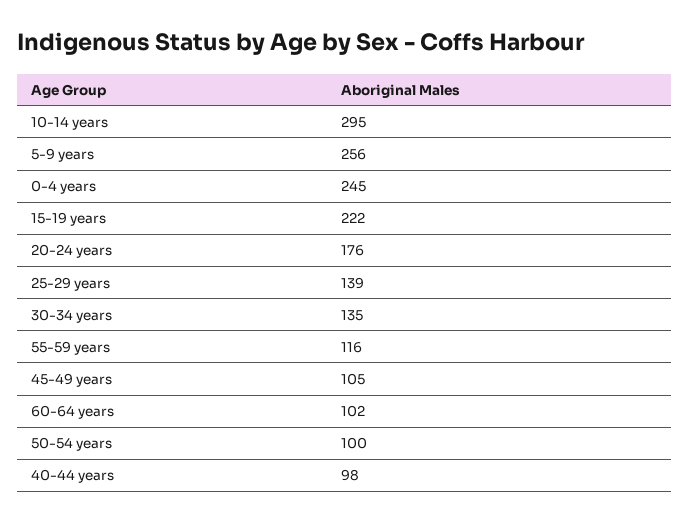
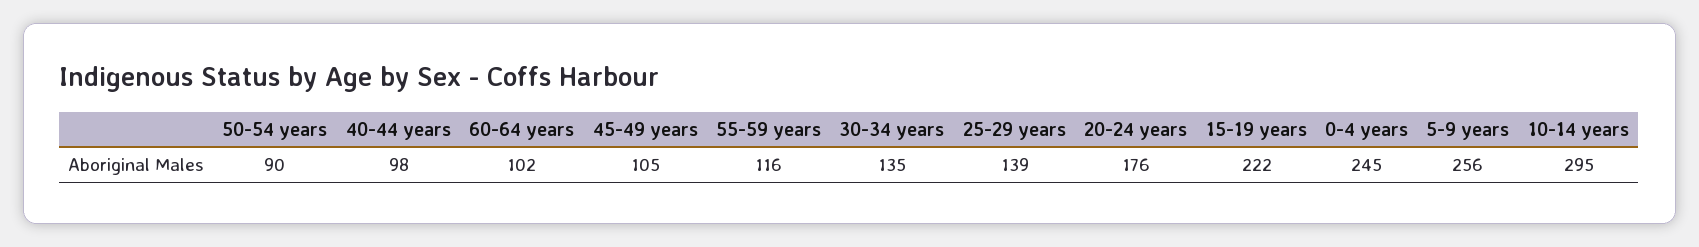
  {
    "10-14 years": 295,
    "5-9 years": 256,
    "0-4 years": 245,
    "15-19 years": 222,
    "20-24 years": 176,
    "25-29 years": 139,
    "30-34 years": 135,
    "55-59 years": 116,
    "45-49 years": 105,
    "60-64 years": 102,
-   "50-54 years": 100,
+   "50-54 years": 90,
    "40-44 years": 98
  }

